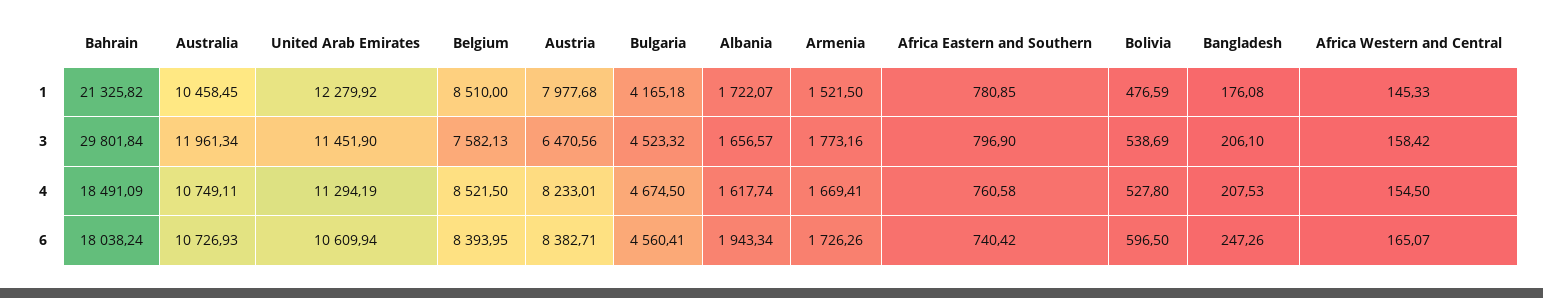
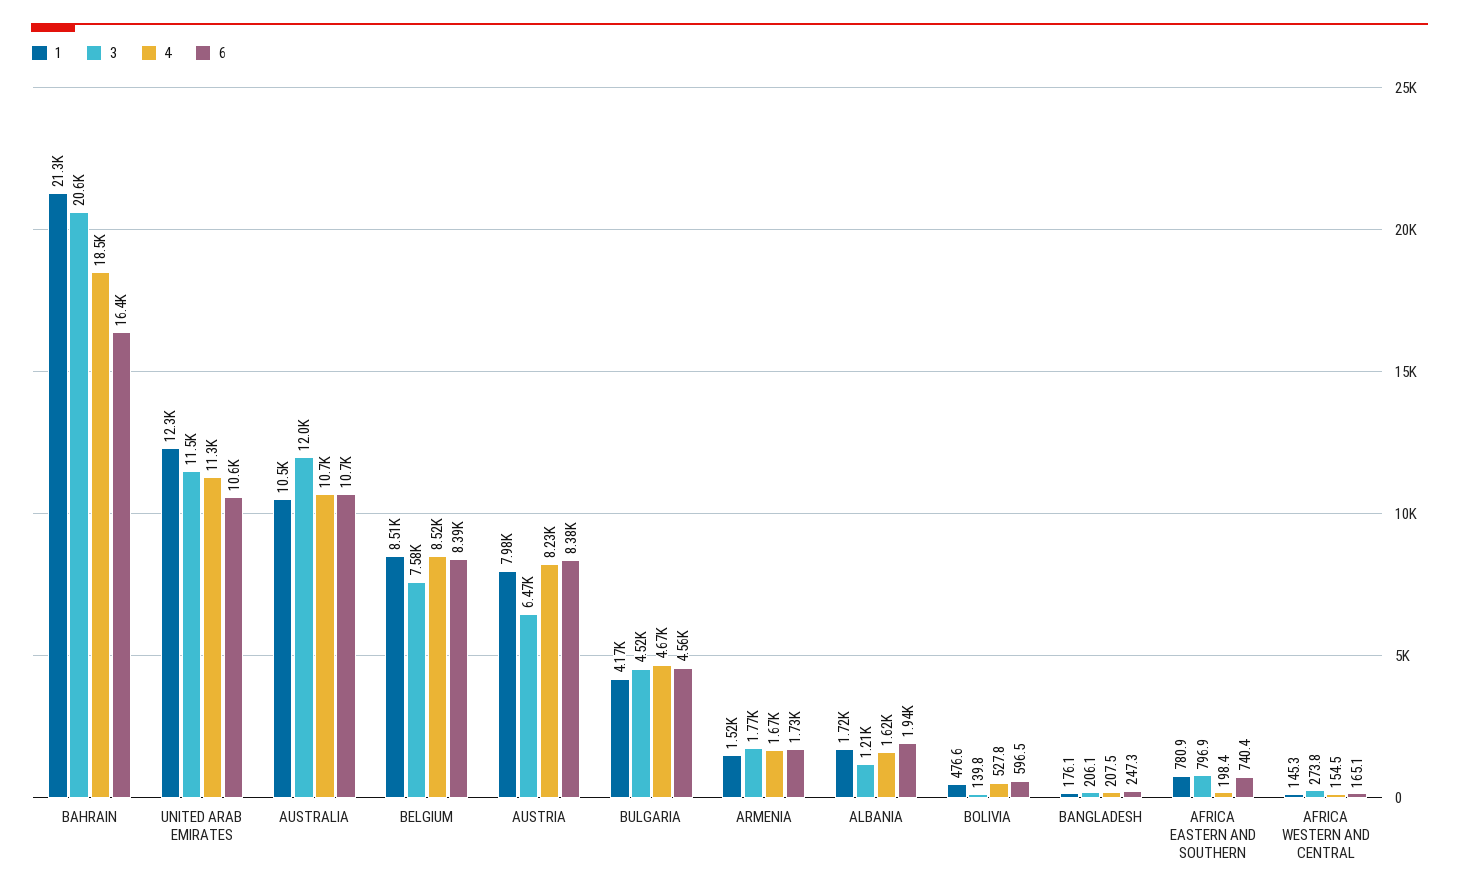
  {
    "1": {
      "Bahrain": 21325.82,
      "Australia": 10458.45,
      "United Arab Emirates": 12279.92,
      "Belgium": 8510,
      "Austria": 7977.68,
      "Bulgaria": 4165.18,
      "Albania": 1722.07,
      "Armenia": 1521.5,
      "Africa Eastern and Southern": 780.85,
      "Bolivia": 476.59,
      "Bangladesh": 176.08,
      "Africa Western and Central": 145.33
    },
    "3": {
-     "Bahrain": 29801.84,
+     "Bahrain": 20600,
      "Australia": 11961.34,
      "United Arab Emirates": 11451.9,
      "Belgium": 7582.13,
      "Austria": 6470.56,
      "Bulgaria": 4523.32,
-     "Albania": 1656.57,
+     "Albania": 1210,
      "Armenia": 1773.16,
      "Africa Eastern and Southern": 796.9,
-     "Bolivia": 538.69,
+     "Bolivia": 139.8,
      "Bangladesh": 206.1,
-     "Africa Western and Central": 158.42
+     "Africa Western and Central": 273.8
    },
    "4": {
      "Bahrain": 18491.09,
      "Australia": 10749.11,
      "United Arab Emirates": 11294.19,
      "Belgium": 8521.5,
      "Austria": 8233.01,
      "Bulgaria": 4674.5,
      "Albania": 1617.74,
      "Armenia": 1669.41,
-     "Africa Eastern and Southern": 760.58,
+     "Africa Eastern and Southern": 198.4,
      "Bolivia": 527.8,
      "Bangladesh": 207.53,
      "Africa Western and Central": 154.5
    },
    "6": {
-     "Bahrain": 18038.24,
+     "Bahrain": 16400,
      "Australia": 10726.93,
      "United Arab Emirates": 10609.94,
      "Belgium": 8393.95,
      "Austria": 8382.71,
      "Bulgaria": 4560.41,
      "Albania": 1943.34,
      "Armenia": 1726.26,
      "Africa Eastern and Southern": 740.42,
      "Bolivia": 596.5,
      "Bangladesh": 247.26,
      "Africa Western and Central": 165.07
    }
  }

